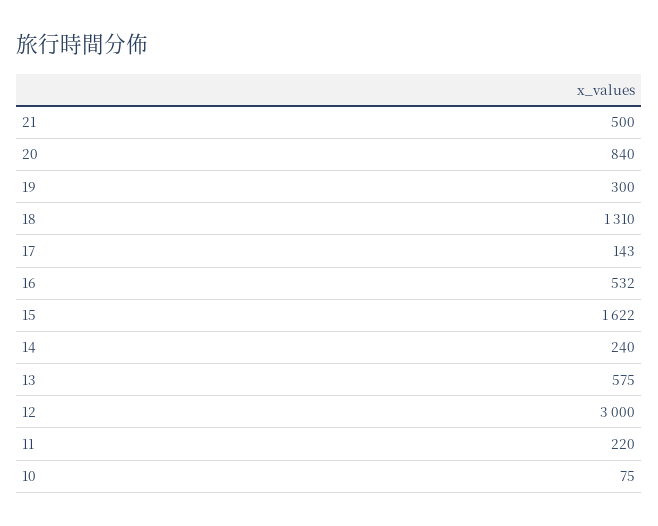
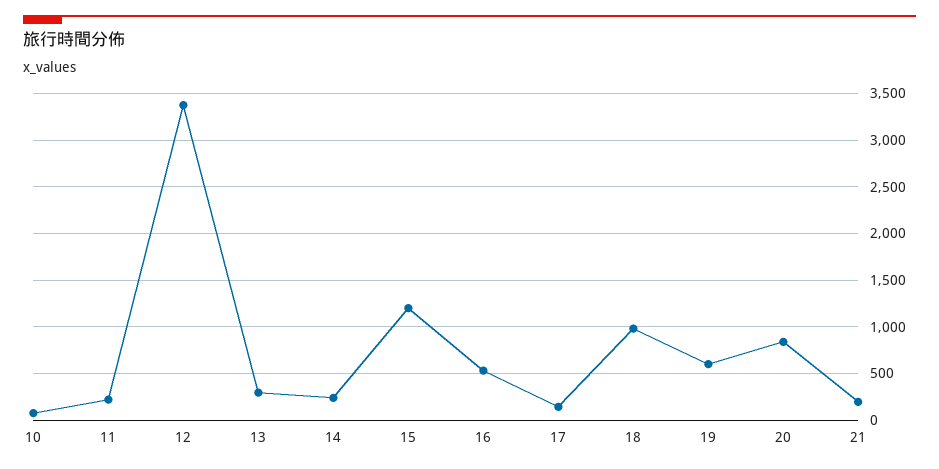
  {
-   "21": 500,
+   "21": 200,
    "20": 840,
-   "19": 300,
+   "19": 600,
-   "18": 1310,
+   "18": 1000,
    "17": 143,
    "16": 532,
-   "15": 1622,
+   "15": 1200,
    "14": 240,
-   "13": 575,
+   "13": 300,
-   "12": 3000,
+   "12": 3400,
    "11": 220,
    "10": 75
  }

